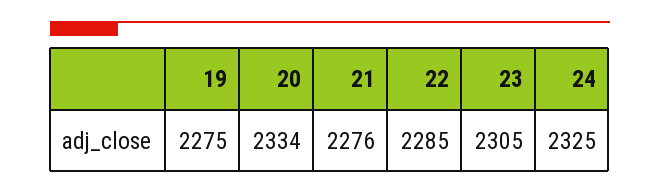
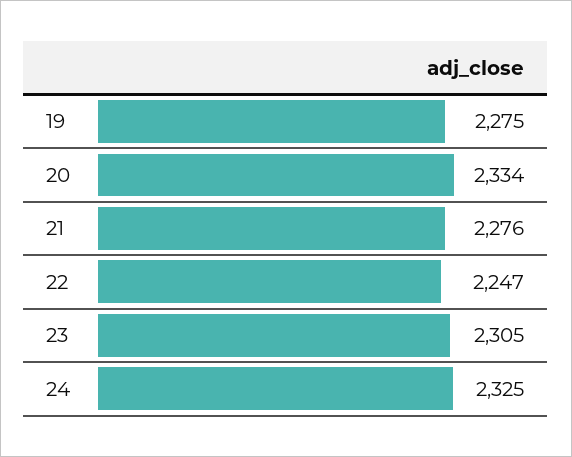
  {
    "19": 2275,
    "20": 2334,
    "21": 2276,
-   "22": 2285,
+   "22": 2247,
    "23": 2305,
    "24": 2325
  }

